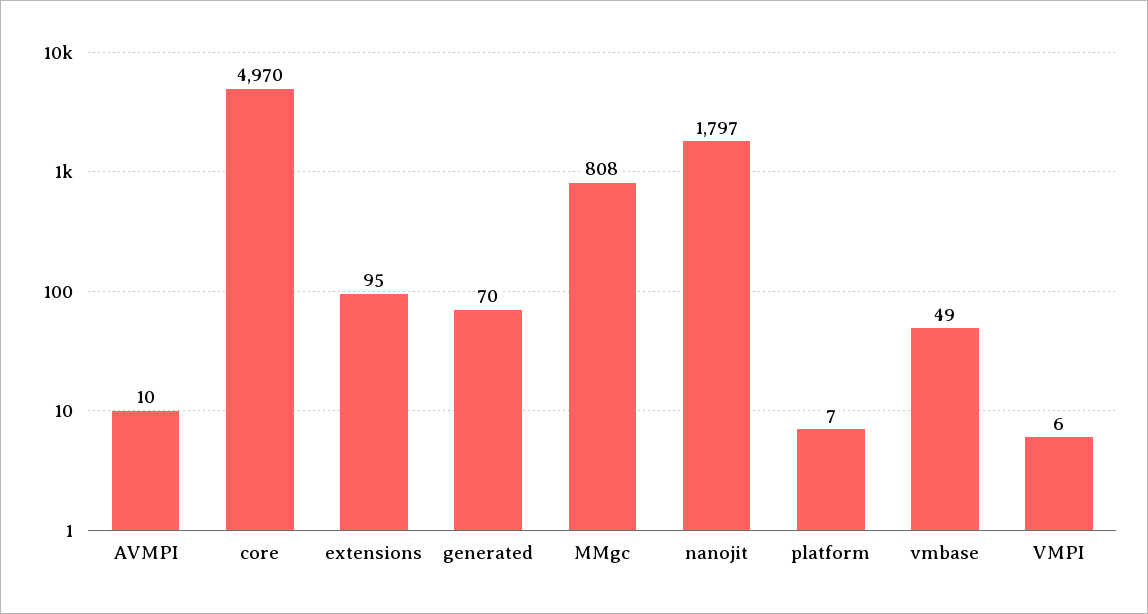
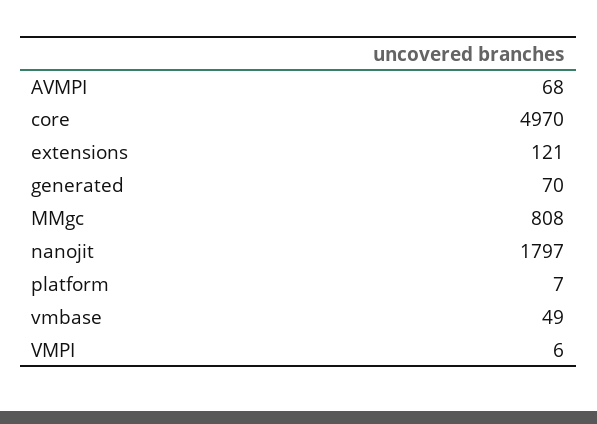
  {
-   "AVMPI": 10,
+   "AVMPI": 68,
    "core": 4970,
-   "extensions": 95,
+   "extensions": 121,
    "generated": 70,
    "MMgc": 808,
    "nanojit": 1797,
    "platform": 7,
    "vmbase": 49,
    "VMPI": 6
  }

